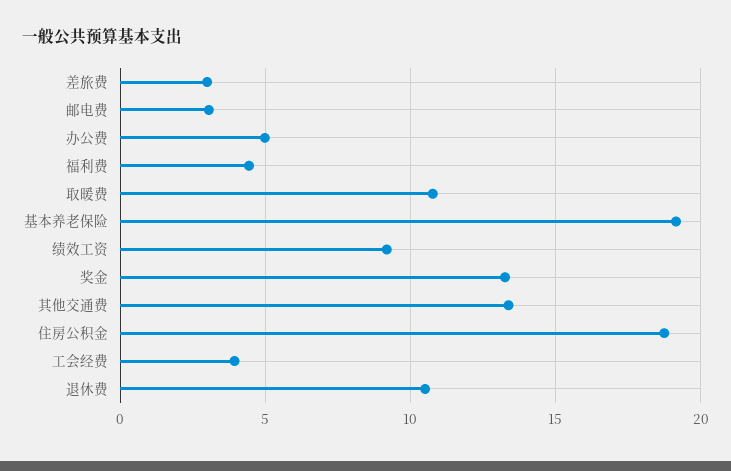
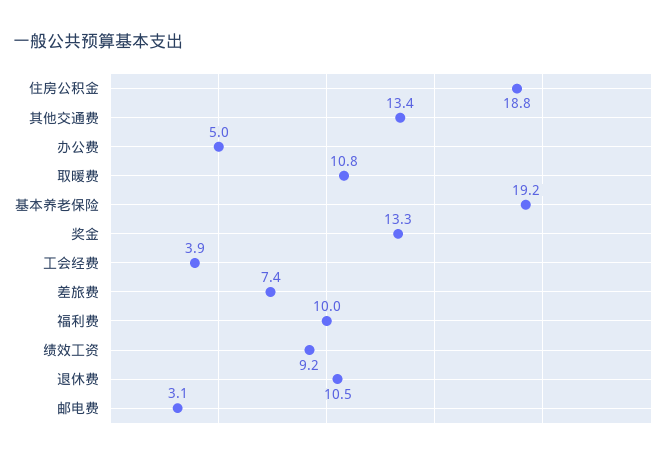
  {
-   "差旅费": 3,
+   "差旅费": 7.4,
    "邮电费": 3.1,
    "办公费": 5,
-   "福利费": 4.5,
+   "福利费": 10,
    "取暖费": 10.8,
    "基本养老保险": 19.2,
    "绩效工资": 9.2,
    "奖金": 13.3,
    "其他交通费": 13.4,
    "住房公积金": 18.8,
    "工会经费": 3.9,
    "退休费": 10.5
  }

